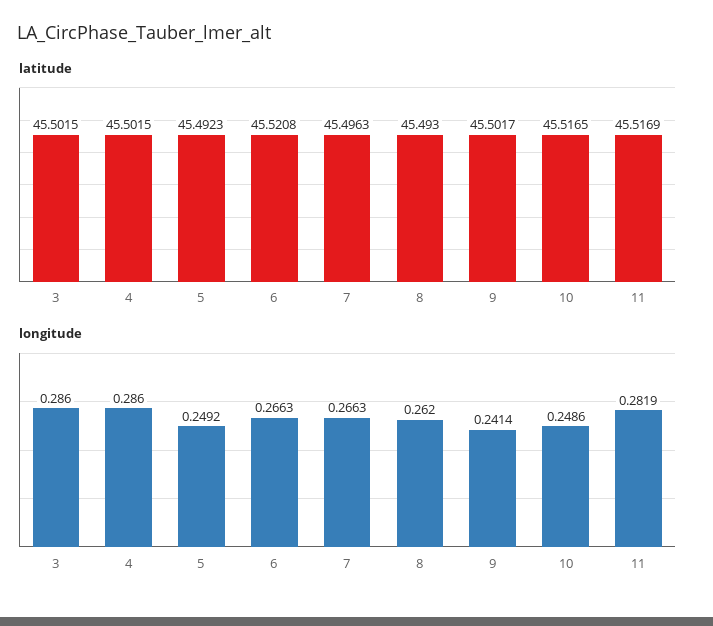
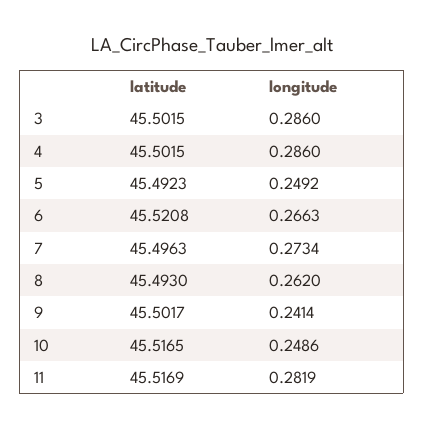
  {
    "latitude": {
      "3": 45.5015,
      "4": 45.5015,
      "5": 45.4923,
      "6": 45.5208,
      "7": 45.4963,
      "8": 45.493,
      "9": 45.5017,
      "10": 45.5165,
      "11": 45.5169
    },
    "longitude": {
      "3": 0.286,
      "4": 0.286,
      "5": 0.2492,
      "6": 0.2663,
-     "7": 0.2663,
+     "7": 0.2734,
      "8": 0.262,
      "9": 0.2414,
      "10": 0.2486,
      "11": 0.2819
    }
  }

